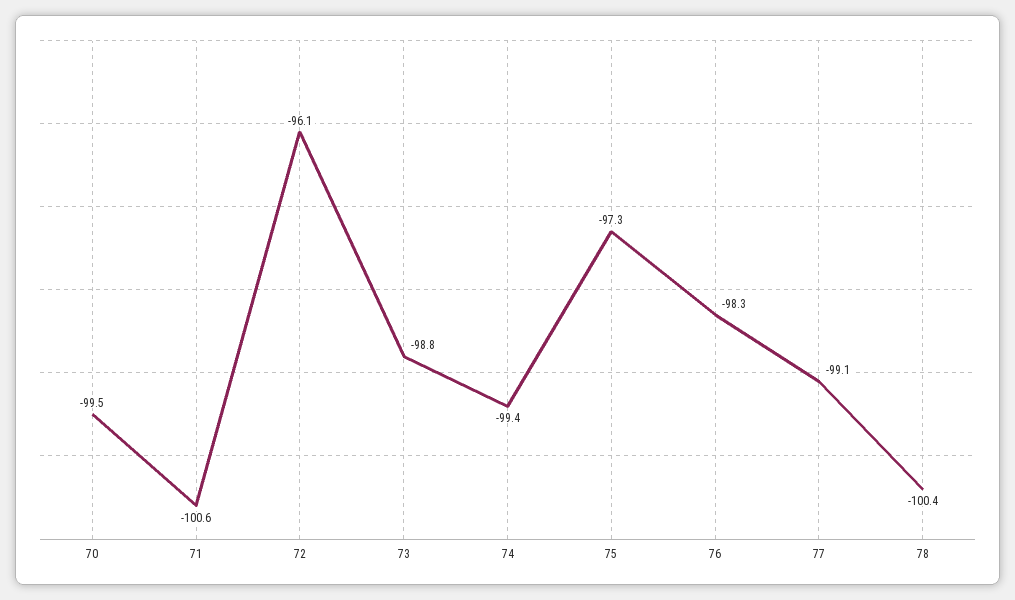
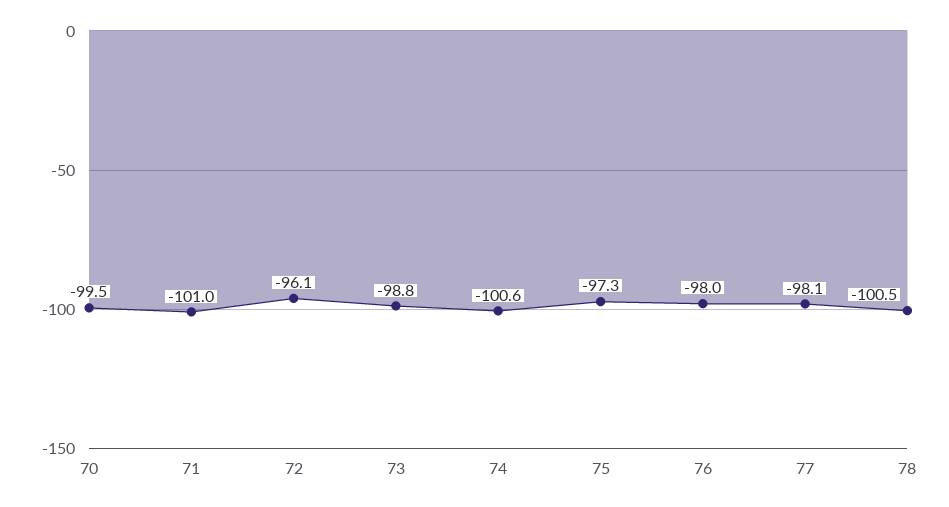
  {
    "70": -99.5,
-   "71": -100.6,
+   "71": -101,
    "72": -96.1,
    "73": -98.8,
-   "74": -99.4,
+   "74": -100.6,
    "75": -97.3,
-   "76": -98.3,
+   "76": -98,
-   "77": -99.1,
+   "77": -98.1,
-   "78": -100.4
+   "78": -100.5
  }

